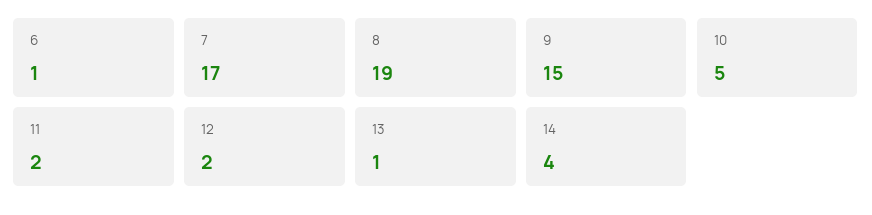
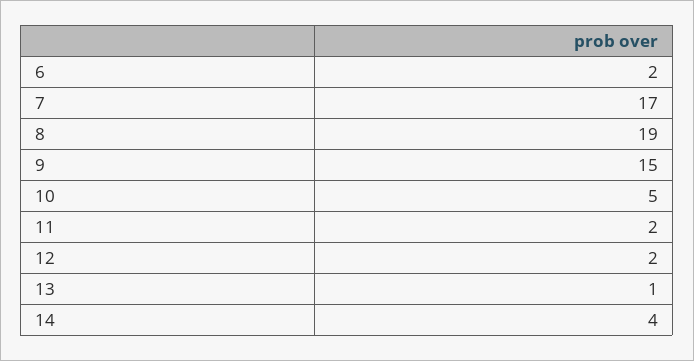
  {
-   "6": 1,
+   "6": 2,
    "7": 17,
    "8": 19,
    "9": 15,
    "10": 5,
    "11": 2,
    "12": 2,
    "13": 1,
    "14": 4
  }

